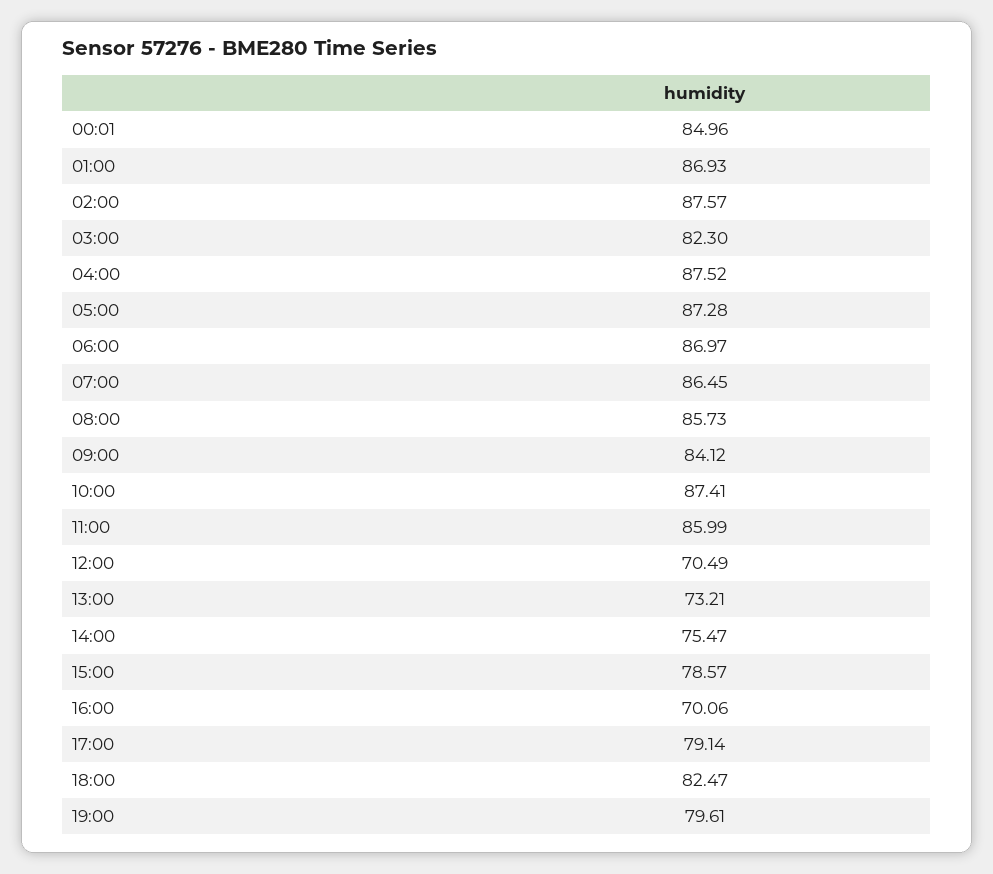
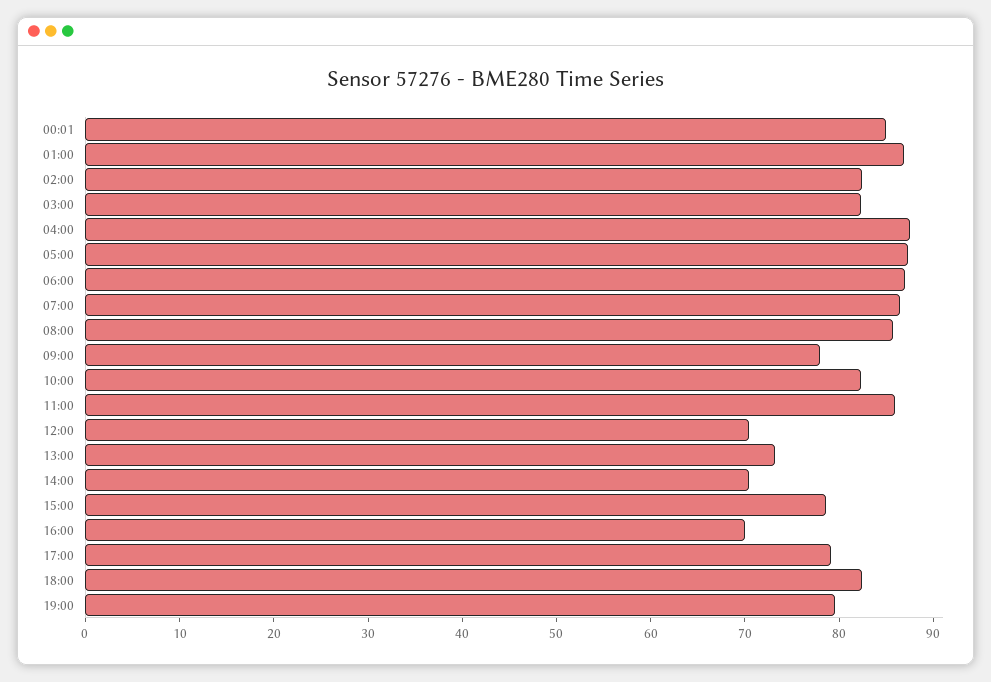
  {
    "00:01": 84.96,
    "01:00": 86.93,
-   "02:00": 87.57,
+   "02:00": 82,
    "03:00": 82.3,
    "04:00": 87.52,
    "05:00": 87.28,
    "06:00": 86.97,
    "07:00": 86.45,
    "08:00": 85.73,
-   "09:00": 84.12,
+   "09:00": 78,
-   "10:00": 87.41,
+   "10:00": 82,
    "11:00": 85.99,
    "12:00": 70.49,
    "13:00": 73.21,
-   "14:00": 75.47,
+   "14:00": 70,
    "15:00": 78.57,
    "16:00": 70.06,
    "17:00": 79.14,
    "18:00": 82.47,
    "19:00": 79.61
  }

